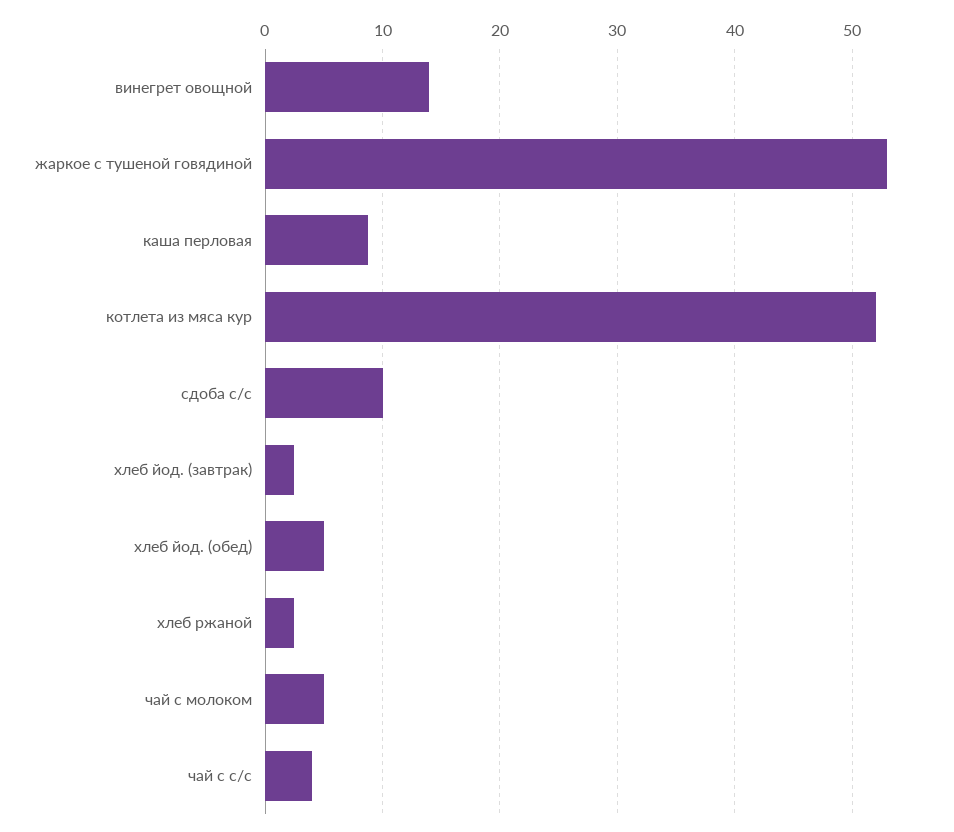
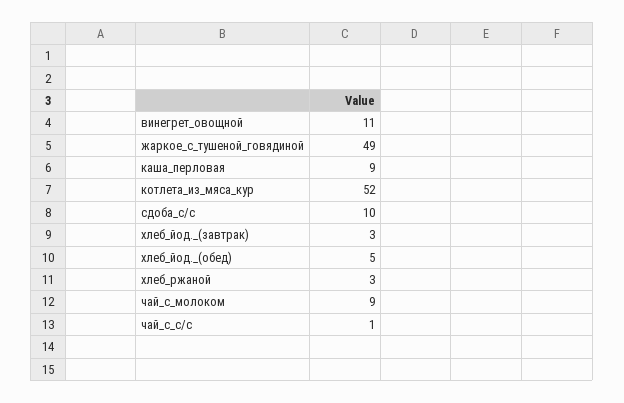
  {
-   "винегрет овощной": 14,
+   "винегрет овощной": 11,
-   "жаркое с тушеной говядиной": 53,
+   "жаркое с тушеной говядиной": 49,
    "каша перловая": 9,
    "котлета из мяса кур": 52,
    "сдоба с/с": 10,
    "хлеб йод. (завтрак)": 3,
    "хлеб йод. (обед)": 5,
    "хлеб ржаной": 3,
-   "чай с молоком": 5,
+   "чай с молоком": 9,
-   "чай с с/с": 4
+   "чай с с/с": 1
  }

